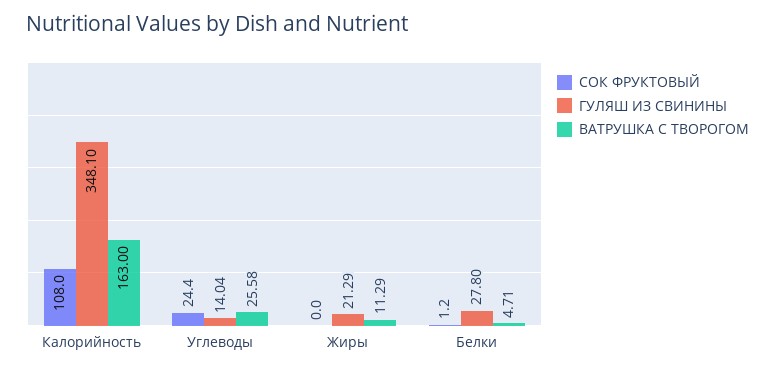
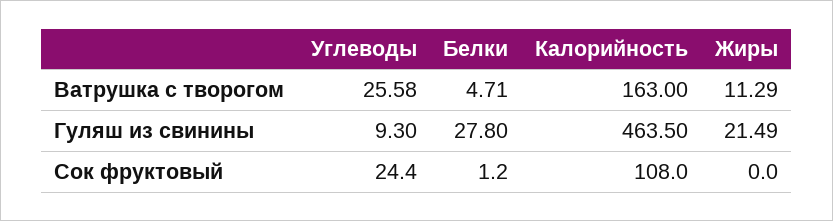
  {
    "СОК ФРУКТОВЫЙ": {
      "Калорийность": 108,
      "Углеводы": 24.4,
      "Жиры": 0,
      "Белки": 1.2
    },
    "ГУЛЯШ ИЗ СВИНИНЫ": {
-     "Калорийность": 348.1,
+     "Калорийность": 463.5,
-     "Углеводы": 14.04,
+     "Углеводы": 9.3,
-     "Жиры": 21.29,
+     "Жиры": 21.49,
      "Белки": 27.8
    },
    "ВАТРУШКА С ТВОРОГОМ": {
      "Калорийность": 163,
      "Углеводы": 25.58,
      "Жиры": 11.29,
      "Белки": 4.71
    }
  }

